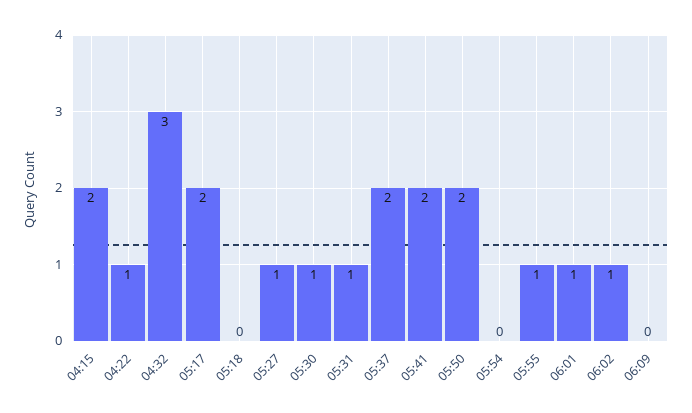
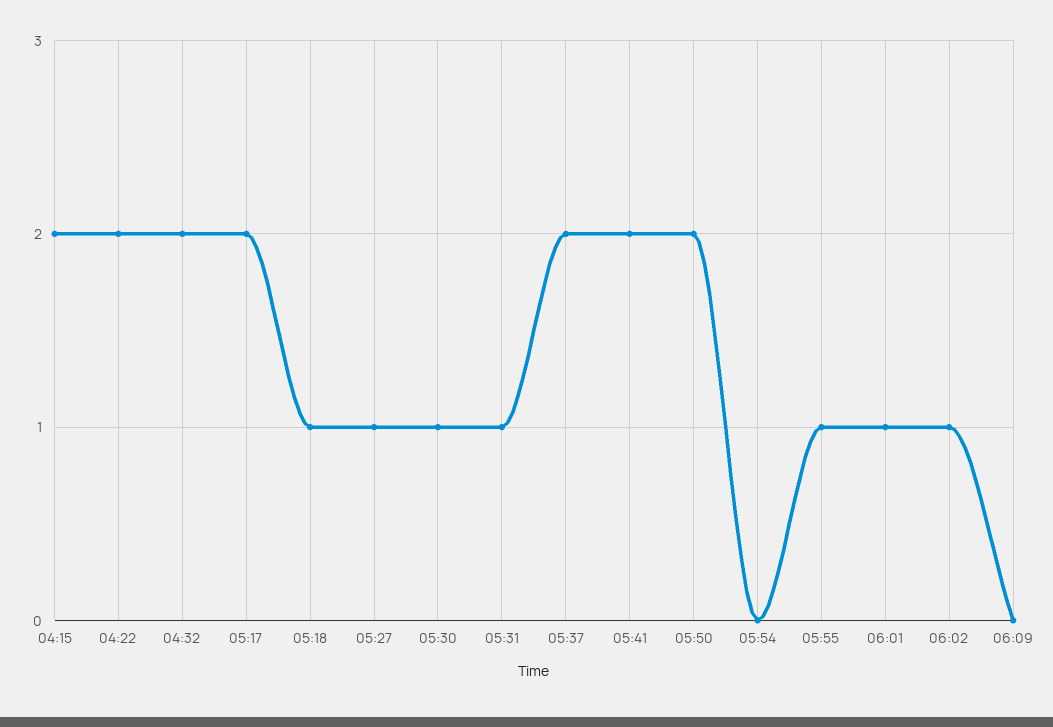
  {
    "04:15": 2,
-   "04:22": 1,
+   "04:22": 2,
-   "04:32": 3,
+   "04:32": 2,
    "05:17": 2,
-   "05:18": 0,
+   "05:18": 1,
    "05:27": 1,
    "05:30": 1,
    "05:31": 1,
    "05:37": 2,
    "05:41": 2,
    "05:50": 2,
    "05:54": 0,
    "05:55": 1,
    "06:01": 1,
    "06:02": 1,
    "06:09": 0
  }

